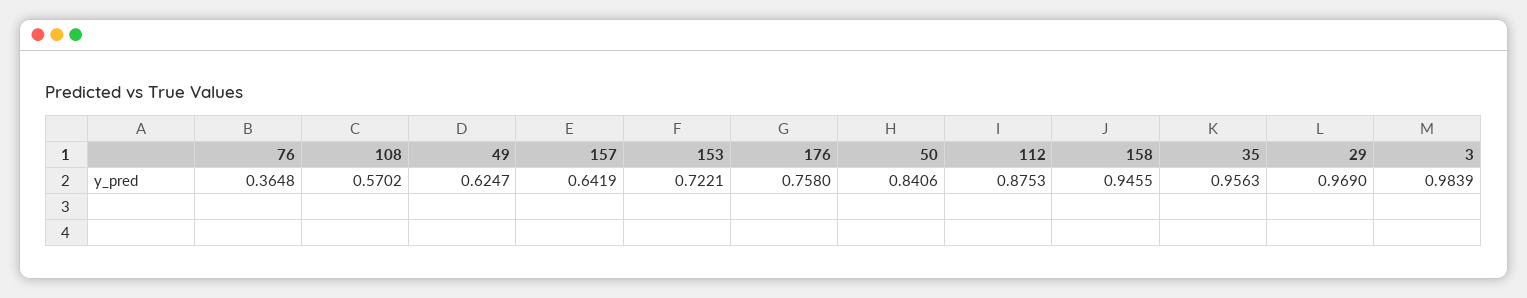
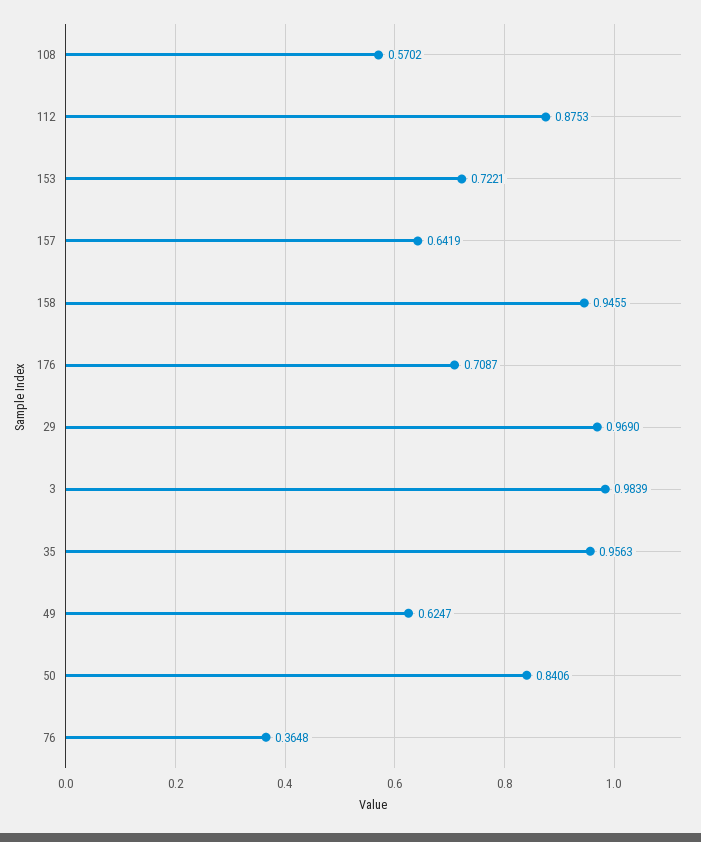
  {
    "76": 0.3648,
    "108": 0.5702,
    "49": 0.6247,
    "157": 0.6419,
    "153": 0.7221,
-   "176": 0.758,
+   "176": 0.7087,
    "50": 0.8406,
    "112": 0.8753,
    "158": 0.9455,
    "35": 0.9563,
    "29": 0.969,
    "3": 0.9839
  }

